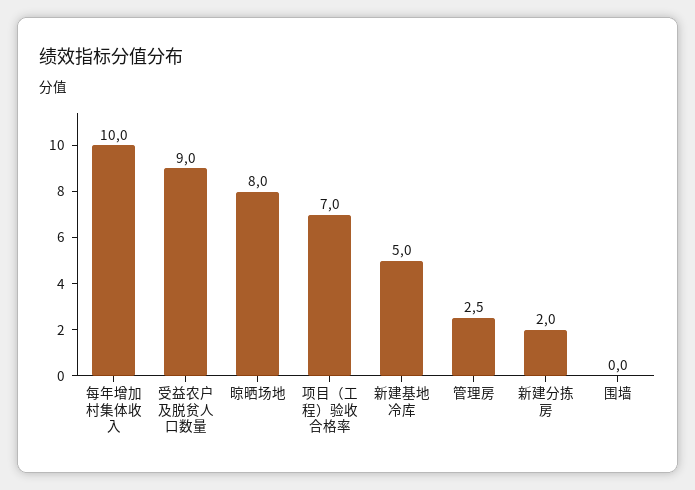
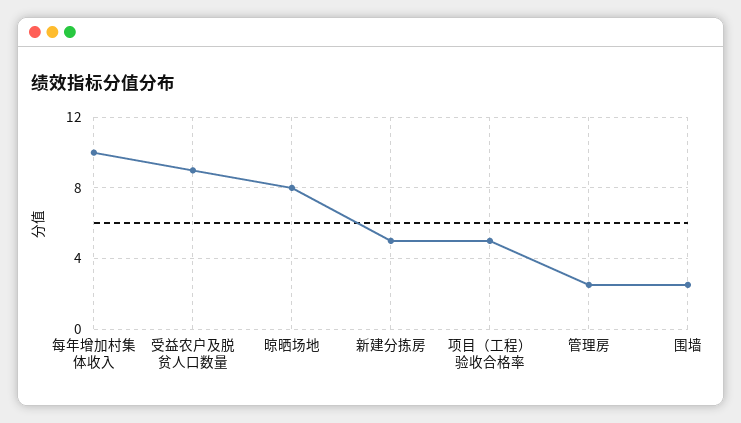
  {
    "每年增加村集体收入": 10,
    "受益农户及脱贫人口数量": 9,
    "晾晒场地": 8,
-   "项目（工程）验收合格率": 7,
+   "项目（工程）验收合格率": 5,
-   "新建基地冷库": 5,
    "管理房": 2.5,
-   "新建分拣房": 2,
+   "新建分拣房": 5,
-   "围墙": 0
+   "围墙": 2.5
  }

